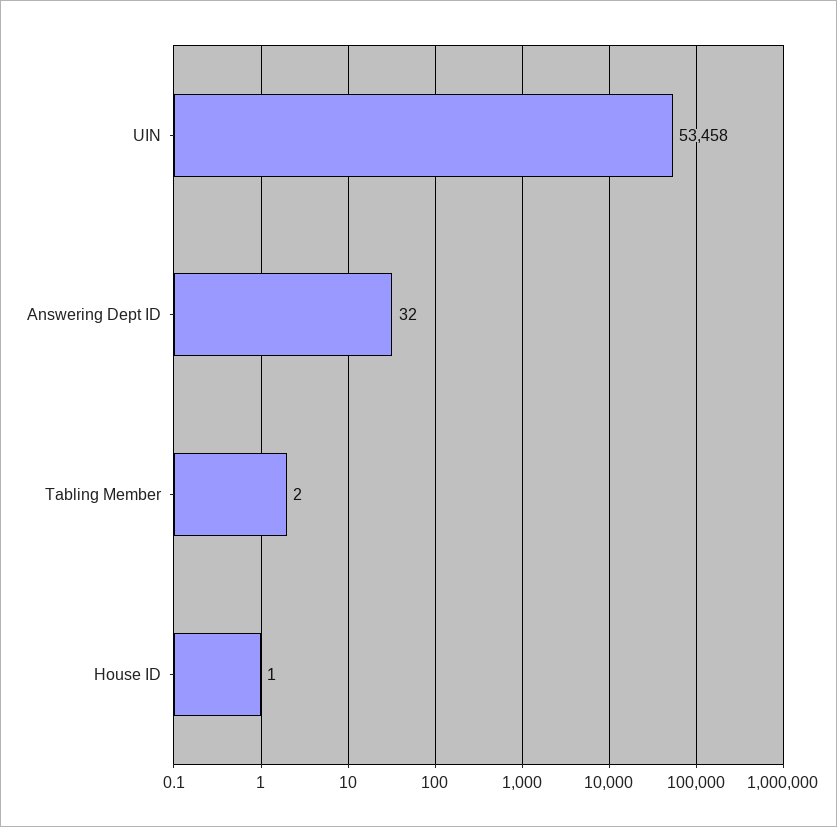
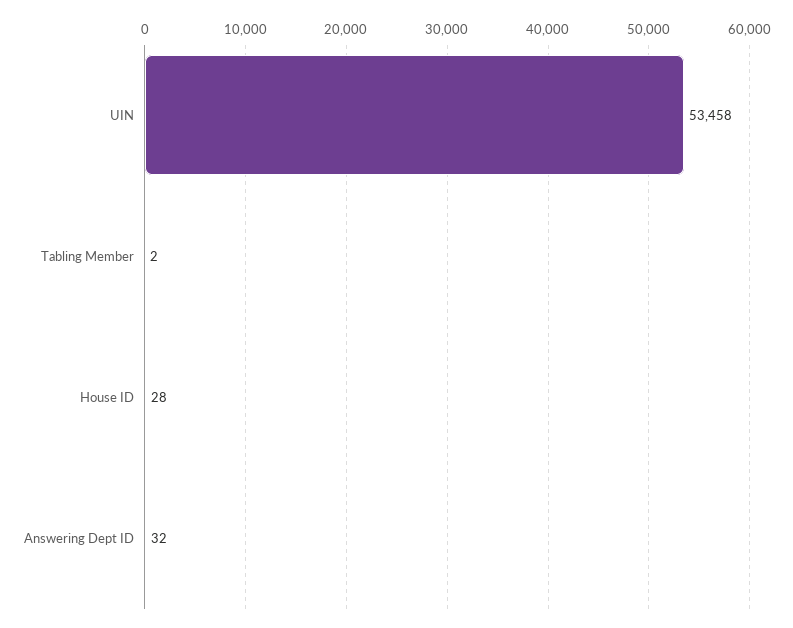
  {
    "UIN": 53458,
    "Answering Dept ID": 32,
    "Tabling Member": 2,
-   "House ID": 1
+   "House ID": 28
  }

